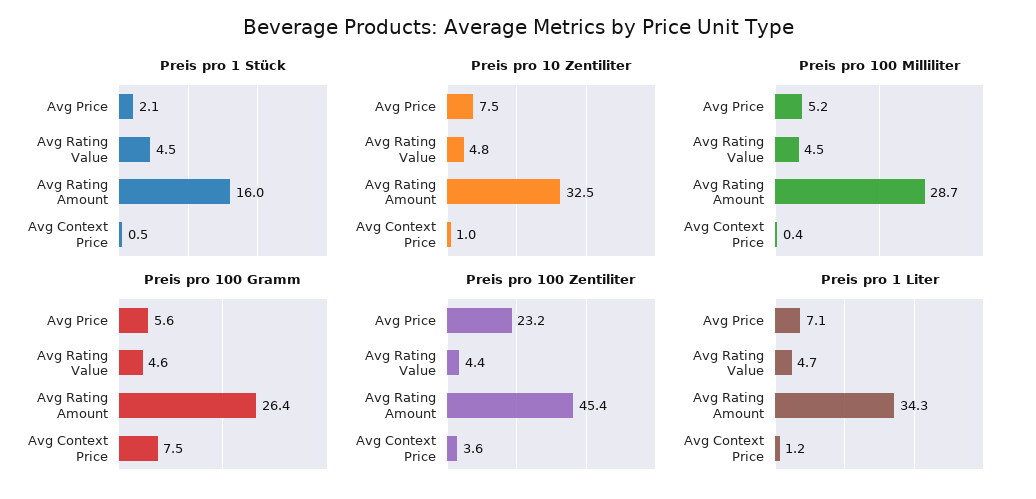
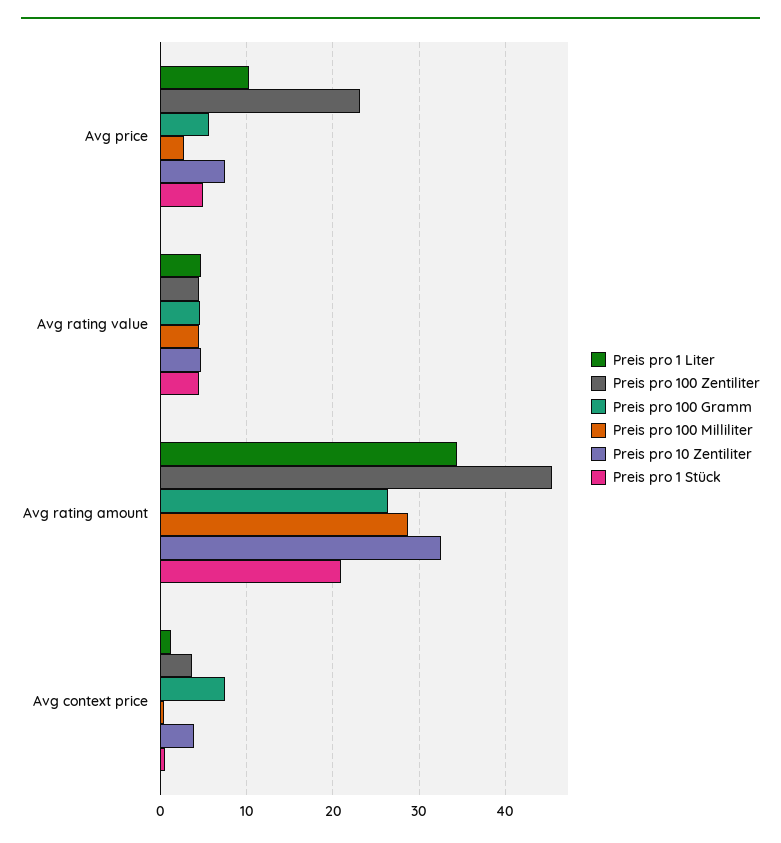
  {
    "Preis pro 1 Stück": {
-     "Avg Price": 2.1,
+     "Avg Price": 5,
      "Avg Rating Value": 4.5,
-     "Avg Rating Amount": 16,
+     "Avg Rating Amount": 21,
      "Avg Context Price": 0.5
    },
    "Preis pro 10 Zentiliter": {
      "Avg Price": 7.5,
      "Avg Rating Value": 4.8,
      "Avg Rating Amount": 32.5,
-     "Avg Context Price": 1
+     "Avg Context Price": 4
    },
    "Preis pro 100 Milliliter": {
-     "Avg Price": 5.2,
+     "Avg Price": 3,
      "Avg Rating Value": 4.5,
      "Avg Rating Amount": 28.7,
      "Avg Context Price": 0.4
    },
    "Preis pro 100 Gramm": {
      "Avg Price": 5.6,
      "Avg Rating Value": 4.6,
      "Avg Rating Amount": 26.4,
      "Avg Context Price": 7.5
    },
    "Preis pro 100 Zentiliter": {
      "Avg Price": 23.2,
      "Avg Rating Value": 4.4,
      "Avg Rating Amount": 45.4,
      "Avg Context Price": 3.6
    },
    "Preis pro 1 Liter": {
-     "Avg Price": 7.1,
+     "Avg Price": 10,
      "Avg Rating Value": 4.7,
      "Avg Rating Amount": 34.3,
      "Avg Context Price": 1.2
    }
  }

